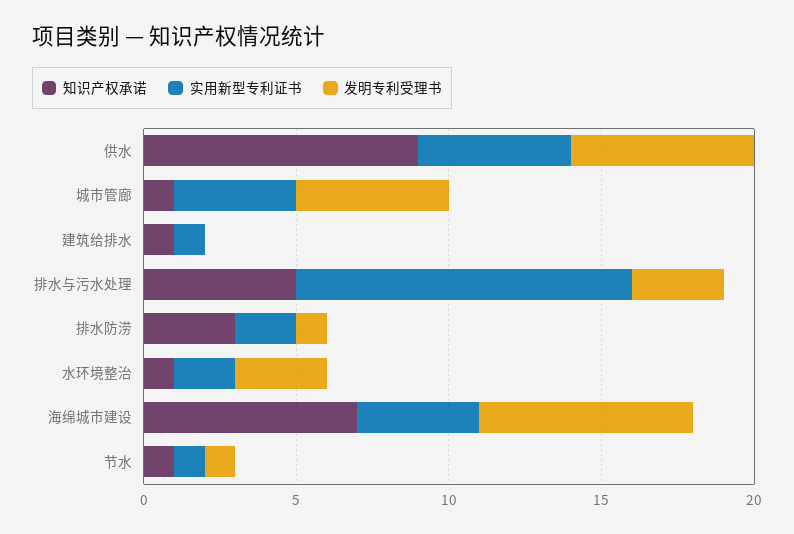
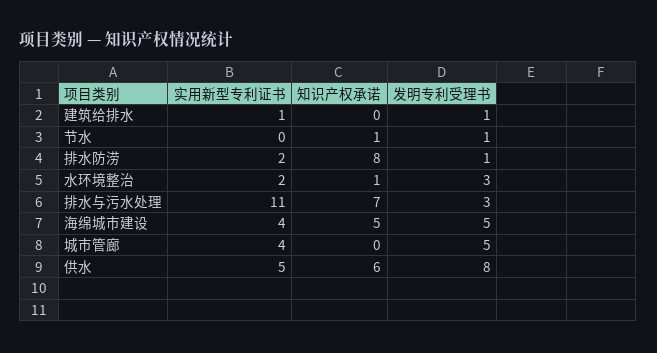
  {
    "知识产权承诺": {
-     "供水": 9,
+     "供水": 6,
-     "城市管廊": 1,
+     "城市管廊": 0,
-     "建筑给排水": 1,
+     "建筑给排水": 0,
-     "排水与污水处理": 5,
+     "排水与污水处理": 7,
-     "排水防涝": 3,
+     "排水防涝": 8,
      "水环境整治": 1,
-     "海绵城市建设": 7,
+     "海绵城市建设": 5,
      "节水": 1
    },
    "实用新型专利证书": {
      "供水": 5,
      "城市管廊": 4,
      "建筑给排水": 1,
      "排水与污水处理": 11,
      "排水防涝": 2,
      "水环境整治": 2,
      "海绵城市建设": 4,
-     "节水": 1
+     "节水": 0
    },
    "发明专利受理书": {
-     "供水": 6,
+     "供水": 8,
      "城市管廊": 5,
-     "建筑给排水": 0,
+     "建筑给排水": 1,
      "排水与污水处理": 3,
      "排水防涝": 1,
      "水环境整治": 3,
-     "海绵城市建设": 7,
+     "海绵城市建设": 5,
      "节水": 1
    }
  }

